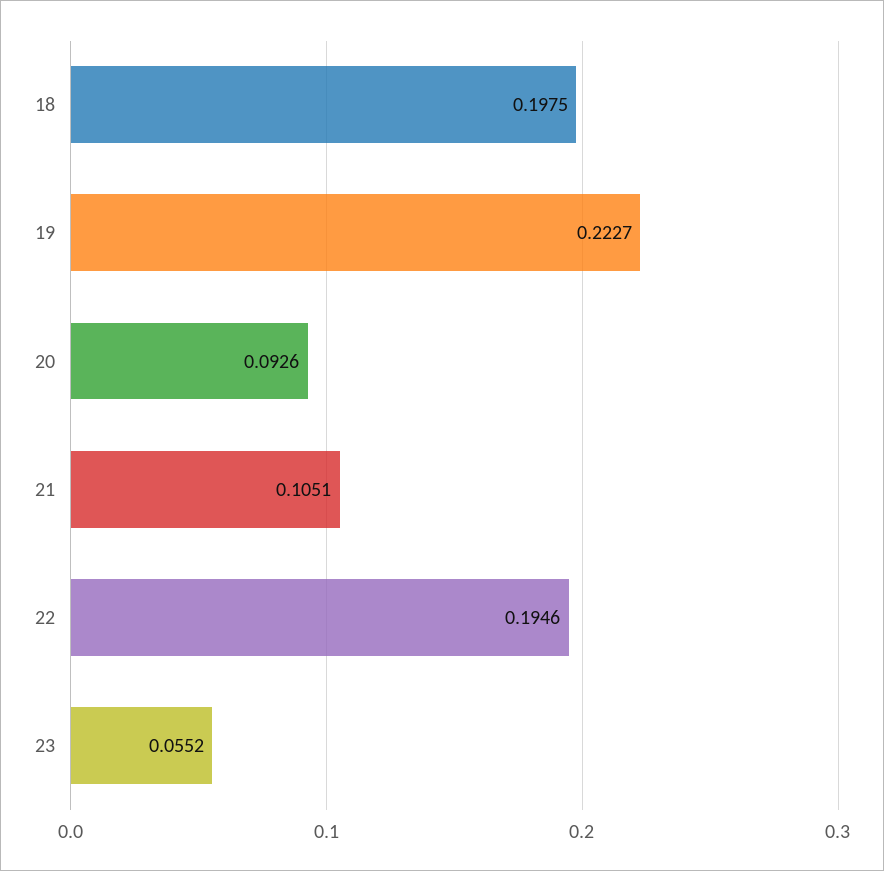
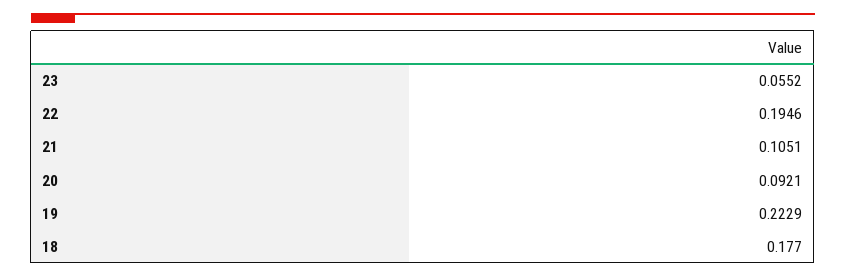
  {
-   "18": 0.1975,
+   "18": 0.177,
-   "19": 0.2227,
+   "19": 0.2229,
-   "20": 0.0926,
+   "20": 0.0921,
    "21": 0.1051,
    "22": 0.1946,
    "23": 0.0552
  }

